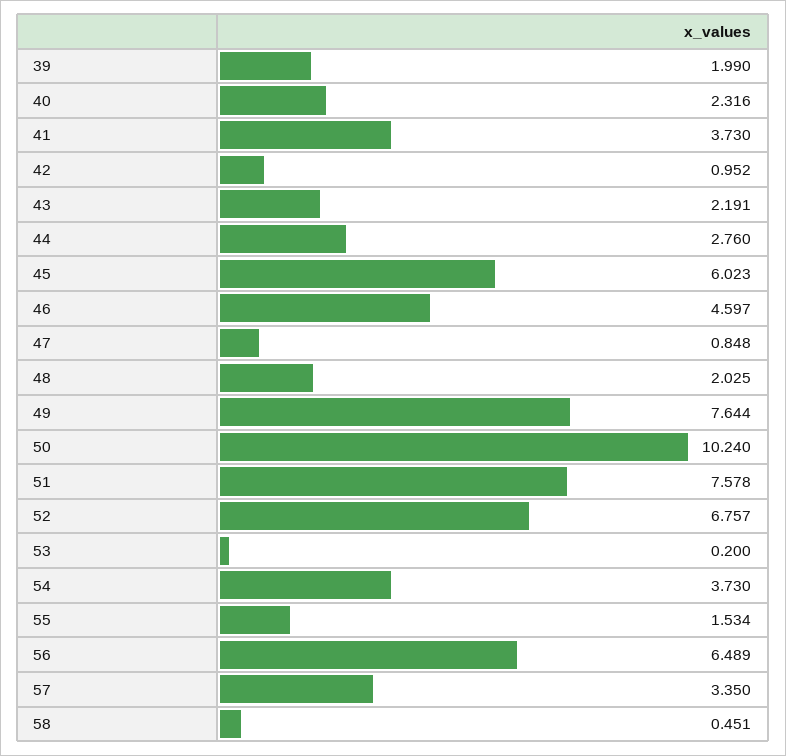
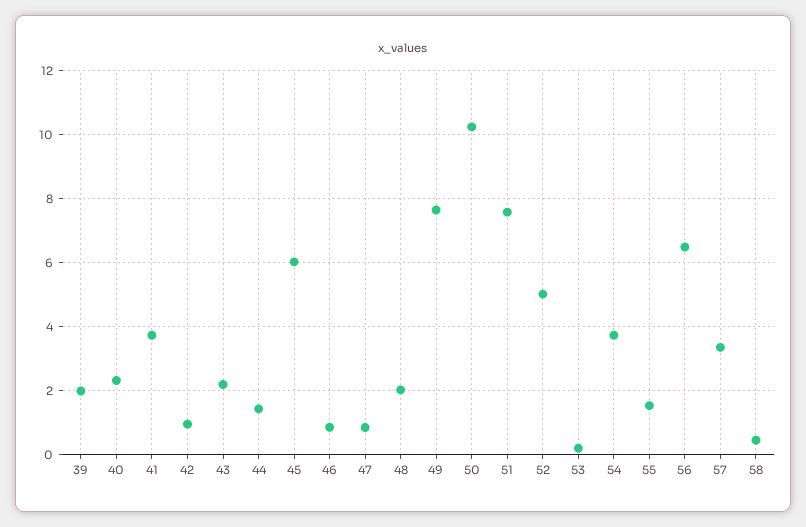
  {
    "39": 1.99,
    "40": 2.316,
    "41": 3.73,
    "42": 0.952,
    "43": 2.191,
-   "44": 2.76,
+   "44": 1.4,
    "45": 6.023,
-   "46": 4.597,
+   "46": 0.8,
    "47": 0.848,
    "48": 2.025,
    "49": 7.644,
    "50": 10.24,
    "51": 7.578,
-   "52": 6.757,
+   "52": 5,
    "53": 0.2,
    "54": 3.73,
    "55": 1.534,
    "56": 6.489,
    "57": 3.35,
    "58": 0.451
  }

